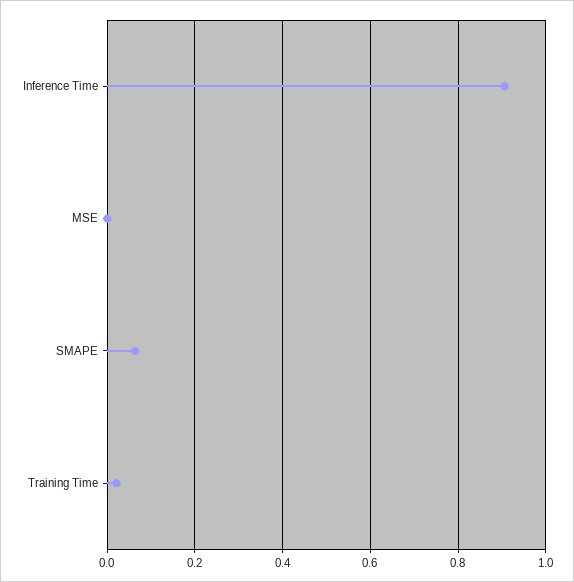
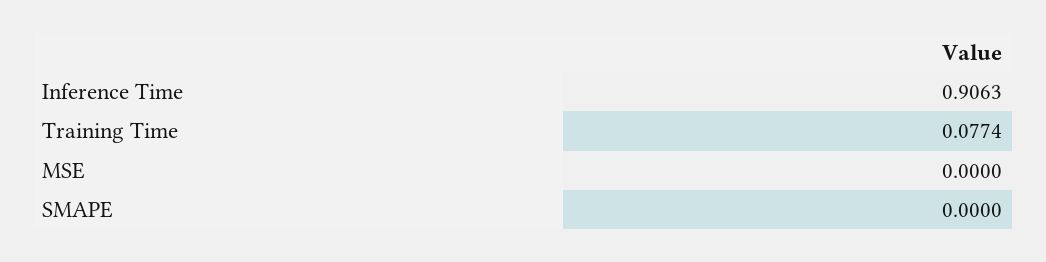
  {
    "Inference Time": 0.9063,
    "MSE": 0,
-   "SMAPE": 0.06,
+   "SMAPE": 0,
-   "Training Time": 0.02
+   "Training Time": 0.0774
  }

